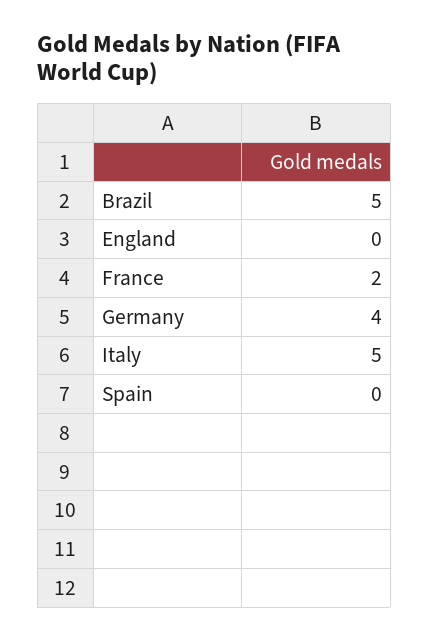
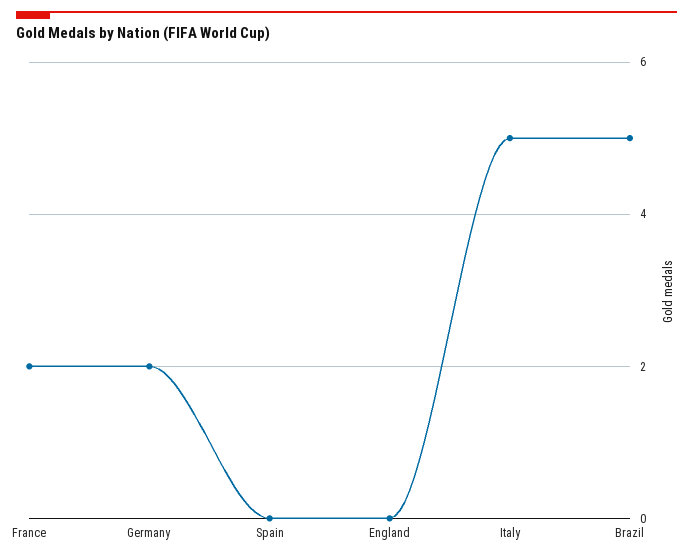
  {
    "Brazil": 5,
    "England": 0,
    "France": 2,
-   "Germany": 4,
+   "Germany": 2,
    "Italy": 5,
    "Spain": 0
  }

